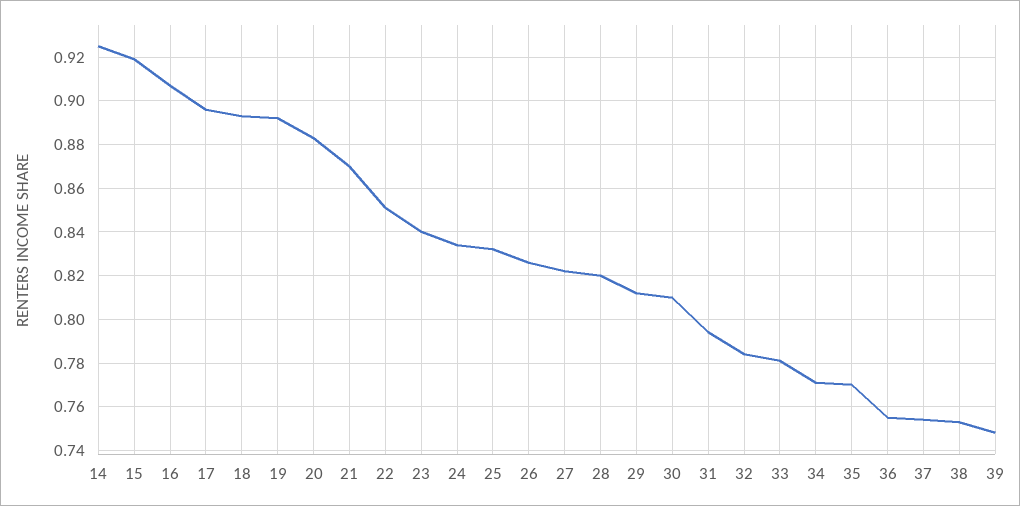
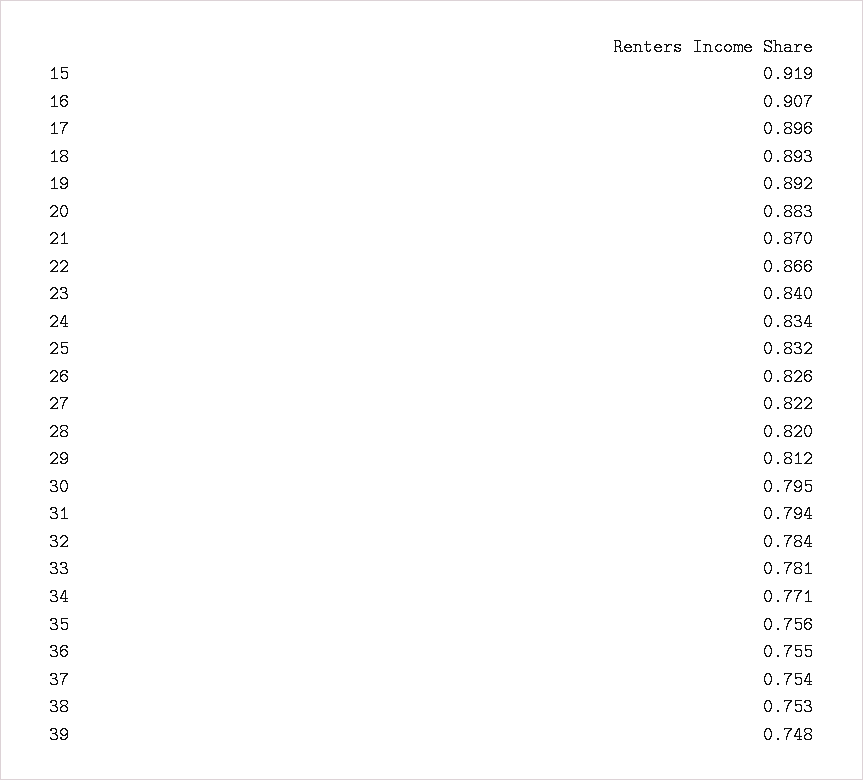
  {
-   "14": 0.925,
    "15": 0.919,
    "16": 0.907,
    "17": 0.896,
    "18": 0.893,
    "19": 0.892,
    "20": 0.883,
    "21": 0.87,
-   "22": 0.85,
+   "22": 0.866,
    "23": 0.84,
    "24": 0.834,
    "25": 0.832,
    "26": 0.826,
    "27": 0.822,
    "28": 0.82,
    "29": 0.812,
-   "30": 0.81,
+   "30": 0.795,
    "31": 0.794,
    "32": 0.784,
    "33": 0.781,
    "34": 0.771,
-   "35": 0.77,
+   "35": 0.756,
    "36": 0.755,
    "37": 0.754,
    "38": 0.753,
    "39": 0.748
  }

